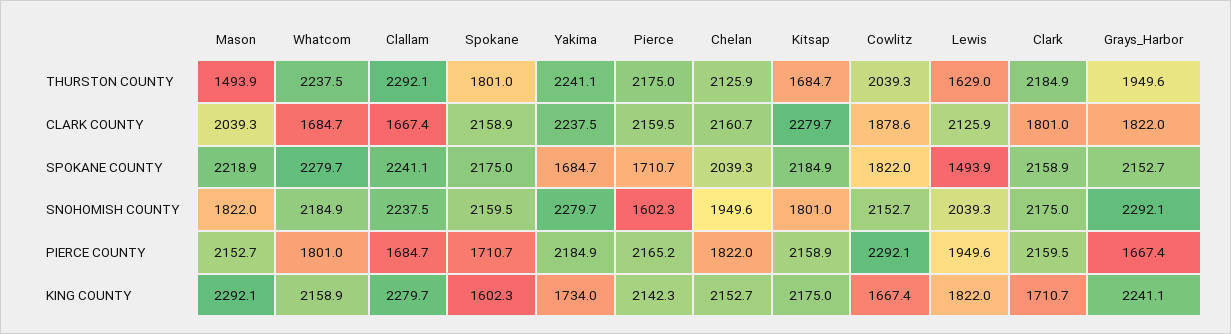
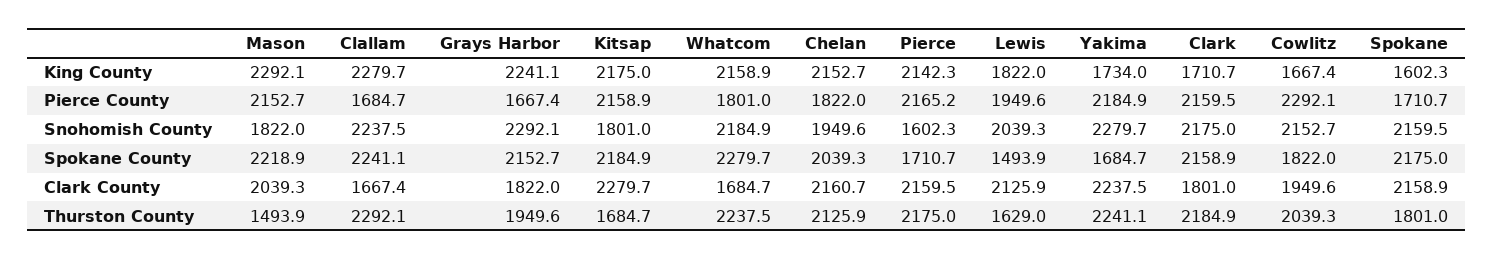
  {
    "Mason": {
      "THURSTON COUNTY": 1493.9,
      "CLARK COUNTY": 2039.3,
      "SPOKANE COUNTY": 2218.9,
      "SNOHOMISH COUNTY": 1822,
      "PIERCE COUNTY": 2152.7,
      "KING COUNTY": 2292.1
    },
    "Whatcom": {
      "THURSTON COUNTY": 2237.5,
      "CLARK COUNTY": 1684.7,
      "SPOKANE COUNTY": 2279.7,
      "SNOHOMISH COUNTY": 2184.9,
      "PIERCE COUNTY": 1801,
      "KING COUNTY": 2158.9
    },
    "Clallam": {
      "THURSTON COUNTY": 2292.1,
      "CLARK COUNTY": 1667.4,
      "SPOKANE COUNTY": 2241.1,
      "SNOHOMISH COUNTY": 2237.5,
      "PIERCE COUNTY": 1684.7,
      "KING COUNTY": 2279.7
    },
    "Spokane": {
      "THURSTON COUNTY": 1801,
      "CLARK COUNTY": 2158.9,
      "SPOKANE COUNTY": 2175,
      "SNOHOMISH COUNTY": 2159.5,
      "PIERCE COUNTY": 1710.7,
      "KING COUNTY": 1602.3
    },
    "Yakima": {
      "THURSTON COUNTY": 2241.1,
      "CLARK COUNTY": 2237.5,
      "SPOKANE COUNTY": 1684.7,
      "SNOHOMISH COUNTY": 2279.7,
      "PIERCE COUNTY": 2184.9,
      "KING COUNTY": 1734
    },
    "Pierce": {
      "THURSTON COUNTY": 2175,
      "CLARK COUNTY": 2159.5,
      "SPOKANE COUNTY": 1710.7,
      "SNOHOMISH COUNTY": 1602.3,
      "PIERCE COUNTY": 2165.2,
      "KING COUNTY": 2142.3
    },
    "Chelan": {
      "THURSTON COUNTY": 2125.9,
      "CLARK COUNTY": 2160.7,
      "SPOKANE COUNTY": 2039.3,
      "SNOHOMISH COUNTY": 1949.6,
      "PIERCE COUNTY": 1822,
      "KING COUNTY": 2152.7
    },
    "Kitsap": {
      "THURSTON COUNTY": 1684.7,
      "CLARK COUNTY": 2279.7,
      "SPOKANE COUNTY": 2184.9,
      "SNOHOMISH COUNTY": 1801,
      "PIERCE COUNTY": 2158.9,
      "KING COUNTY": 2175
    },
    "Cowlitz": {
      "THURSTON COUNTY": 2039.3,
-     "CLARK COUNTY": 1878.6,
+     "CLARK COUNTY": 1949.6,
      "SPOKANE COUNTY": 1822,
      "SNOHOMISH COUNTY": 2152.7,
      "PIERCE COUNTY": 2292.1,
      "KING COUNTY": 1667.4
    },
    "Lewis": {
      "THURSTON COUNTY": 1629,
      "CLARK COUNTY": 2125.9,
      "SPOKANE COUNTY": 1493.9,
      "SNOHOMISH COUNTY": 2039.3,
      "PIERCE COUNTY": 1949.6,
      "KING COUNTY": 1822
    },
    "Clark": {
      "THURSTON COUNTY": 2184.9,
      "CLARK COUNTY": 1801,
      "SPOKANE COUNTY": 2158.9,
      "SNOHOMISH COUNTY": 2175,
      "PIERCE COUNTY": 2159.5,
      "KING COUNTY": 1710.7
    },
    "Grays_Harbor": {
      "THURSTON COUNTY": 1949.6,
      "CLARK COUNTY": 1822,
      "SPOKANE COUNTY": 2152.7,
      "SNOHOMISH COUNTY": 2292.1,
      "PIERCE COUNTY": 1667.4,
      "KING COUNTY": 2241.1
    }
  }

